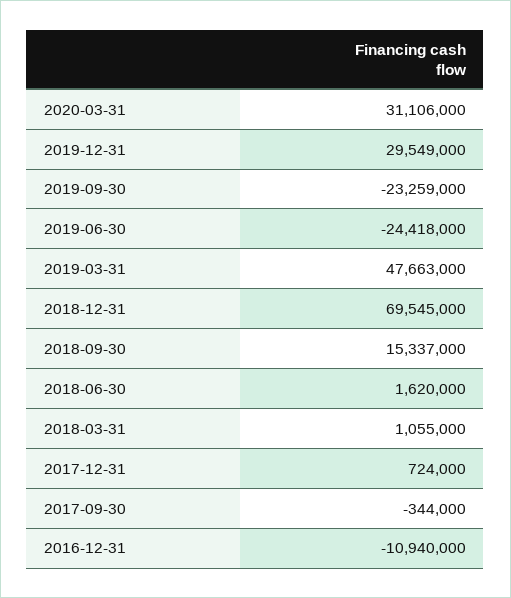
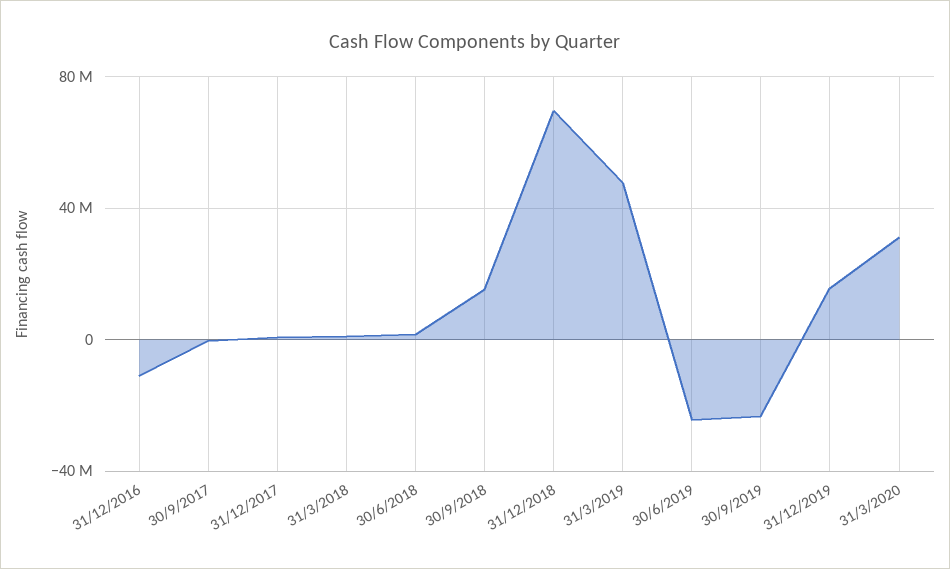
  {
    "2020-03-31": 31106000,
-   "2019-12-31": 29549000,
+   "2019-12-31": 15000000,
    "2019-09-30": -23259000,
    "2019-06-30": -24418000,
    "2019-03-31": 47663000,
    "2018-12-31": 69545000,
    "2018-09-30": 15337000,
    "2018-06-30": 1620000,
    "2018-03-31": 1055000,
    "2017-12-31": 724000,
    "2017-09-30": -344000,
    "2016-12-31": -10940000
  }

